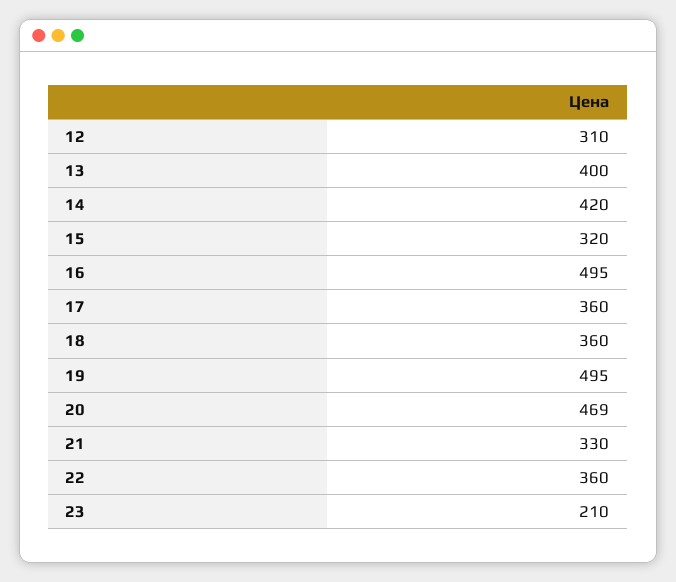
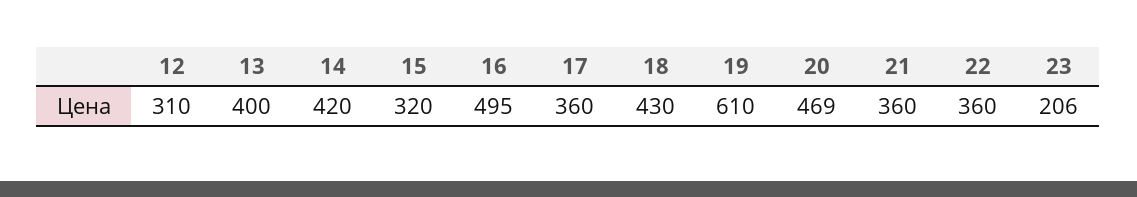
  {
    "12": 310,
    "13": 400,
    "14": 420,
    "15": 320,
    "16": 495,
    "17": 360,
-   "18": 360,
+   "18": 430,
-   "19": 495,
+   "19": 610,
    "20": 469,
-   "21": 330,
+   "21": 360,
    "22": 360,
-   "23": 210
+   "23": 206
  }

